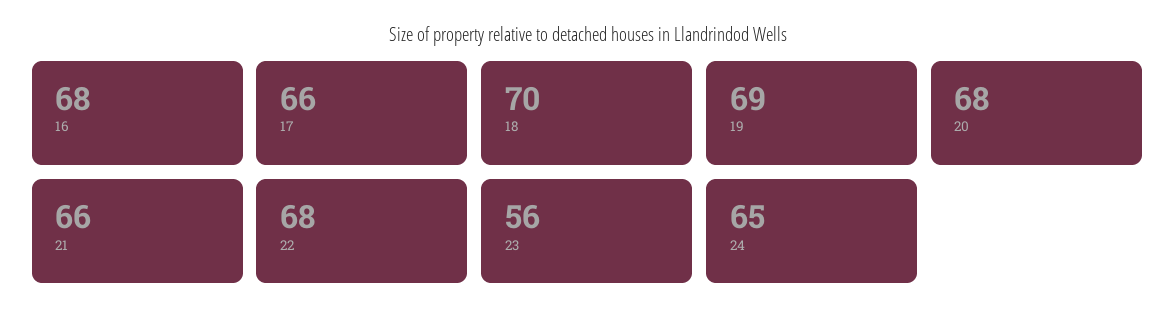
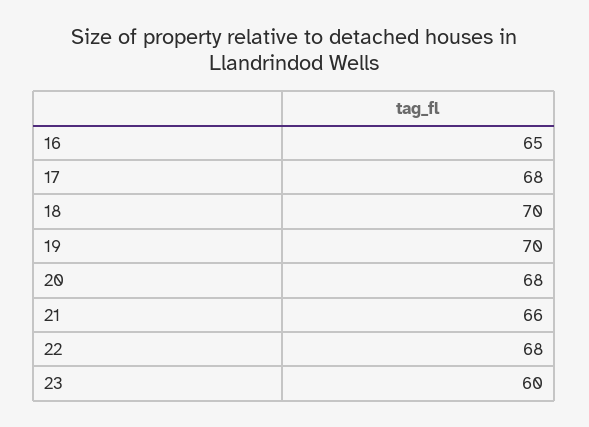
  {
-   "16": 68,
+   "16": 65,
-   "17": 66,
+   "17": 68,
    "18": 70,
-   "19": 69,
+   "19": 70,
    "20": 68,
    "21": 66,
    "22": 68,
-   "23": 56,
+   "23": 60
-   "24": 65
  }

